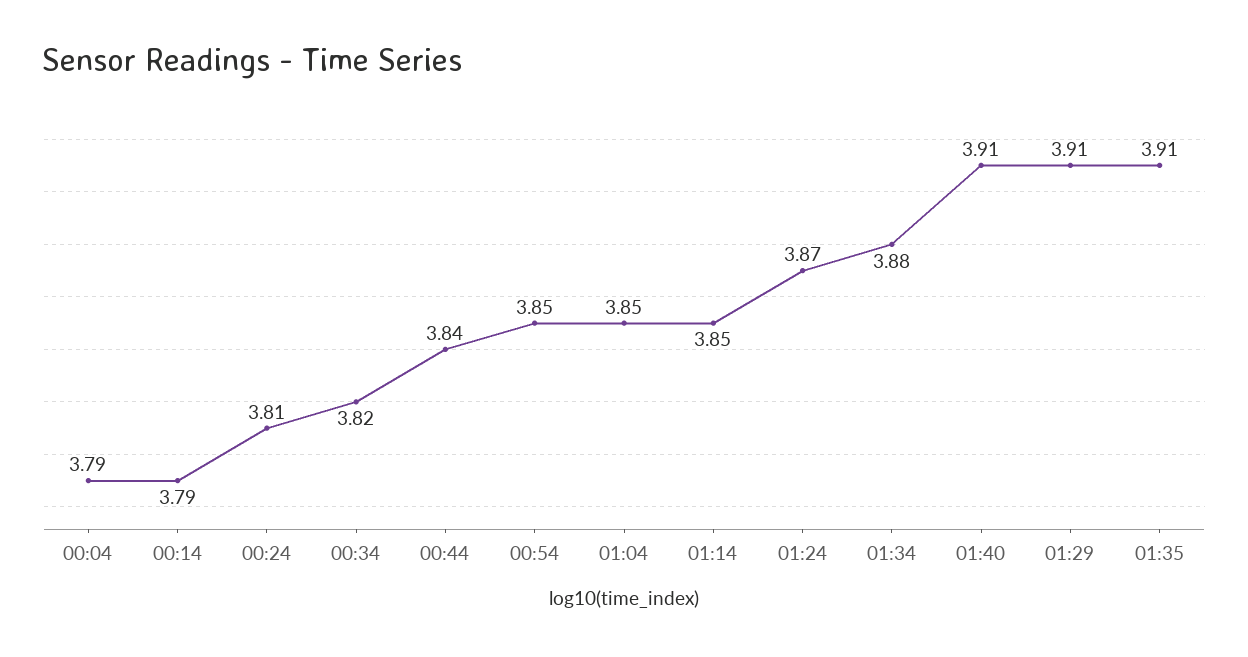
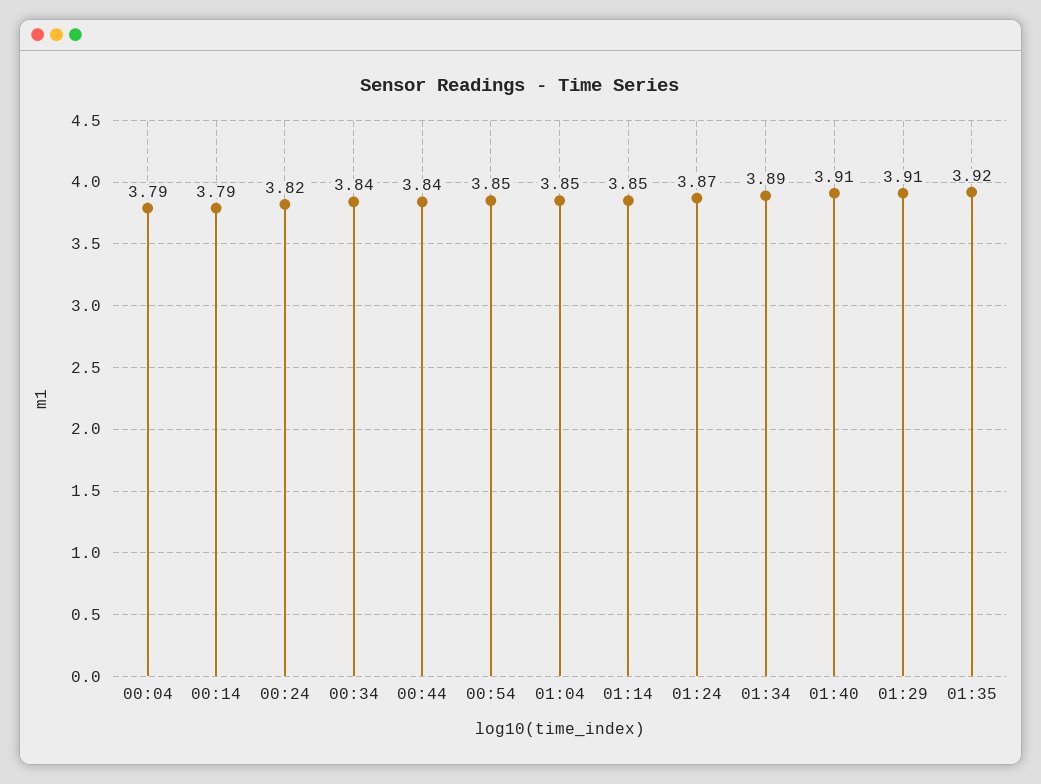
  {
    "00:04": 3.79,
    "00:14": 3.79,
-   "00:24": 3.81,
+   "00:24": 3.82,
-   "00:34": 3.82,
+   "00:34": 3.84,
    "00:44": 3.84,
    "00:54": 3.85,
    "01:04": 3.85,
    "01:14": 3.85,
    "01:24": 3.87,
-   "01:34": 3.88,
+   "01:34": 3.89,
    "01:40": 3.91,
    "01:29": 3.91,
-   "01:35": 3.91
+   "01:35": 3.92
  }

